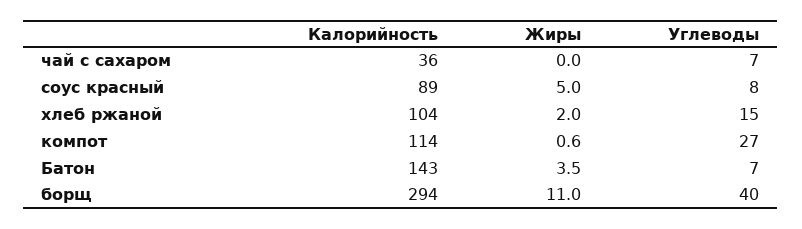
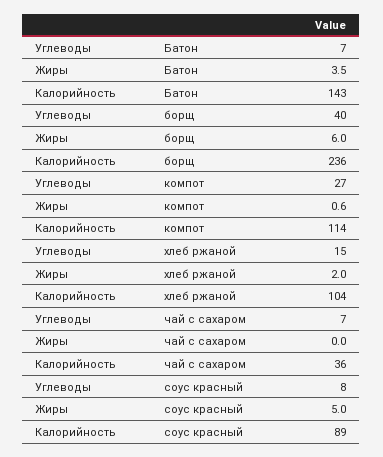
  {
    "Калорийность": {
      "чай с сахаром": 36,
      "соус красный": 89,
      "хлеб ржаной": 104,
      "компот": 114,
      "Батон": 143,
-     "борщ": 294
+     "борщ": 236
    },
    "Жиры": {
      "чай с сахаром": 0,
      "соус красный": 5,
      "хлеб ржаной": 2,
      "компот": 0.6,
      "Батон": 3.5,
-     "борщ": 11
+     "борщ": 6
    },
    "Углеводы": {
      "чай с сахаром": 7,
      "соус красный": 8,
      "хлеб ржаной": 15,
      "компот": 27,
      "Батон": 7,
      "борщ": 40
    }
  }

